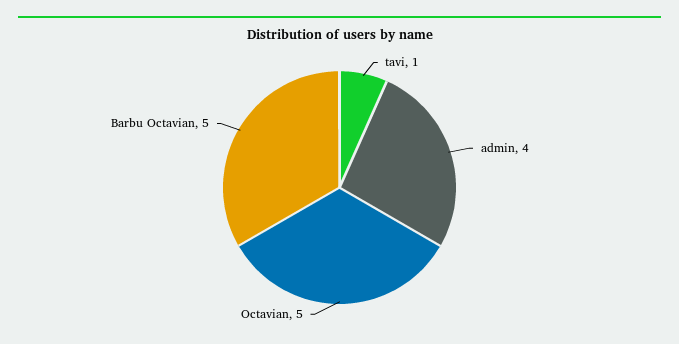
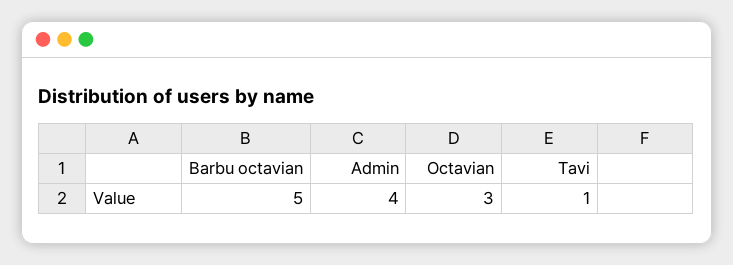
  {
    "tavi": 1,
    "admin": 4,
-   "Octavian": 5,
+   "Octavian": 3,
    "Barbu Octavian": 5
  }

